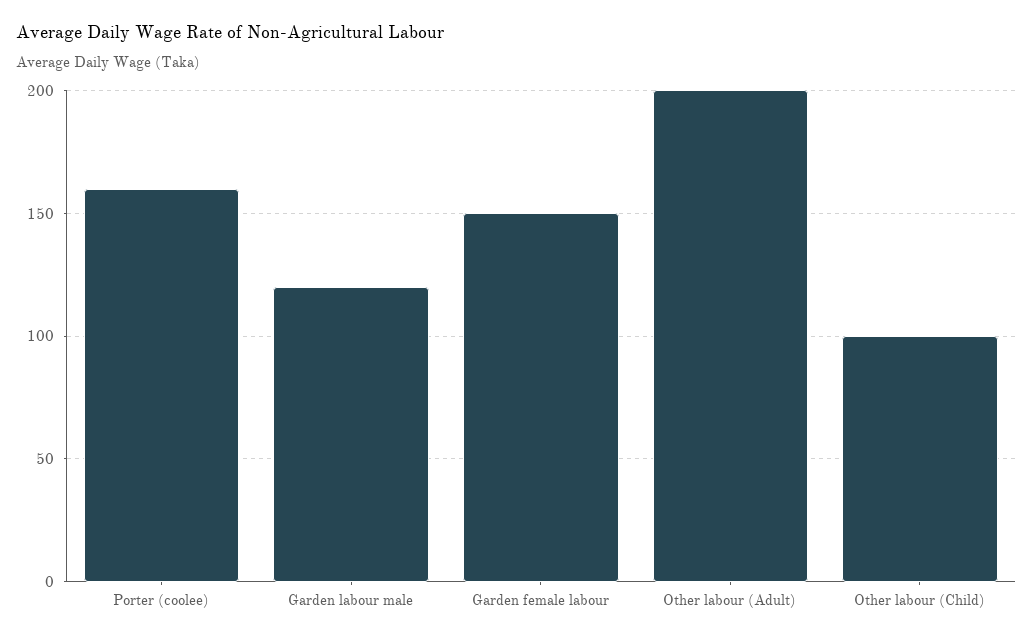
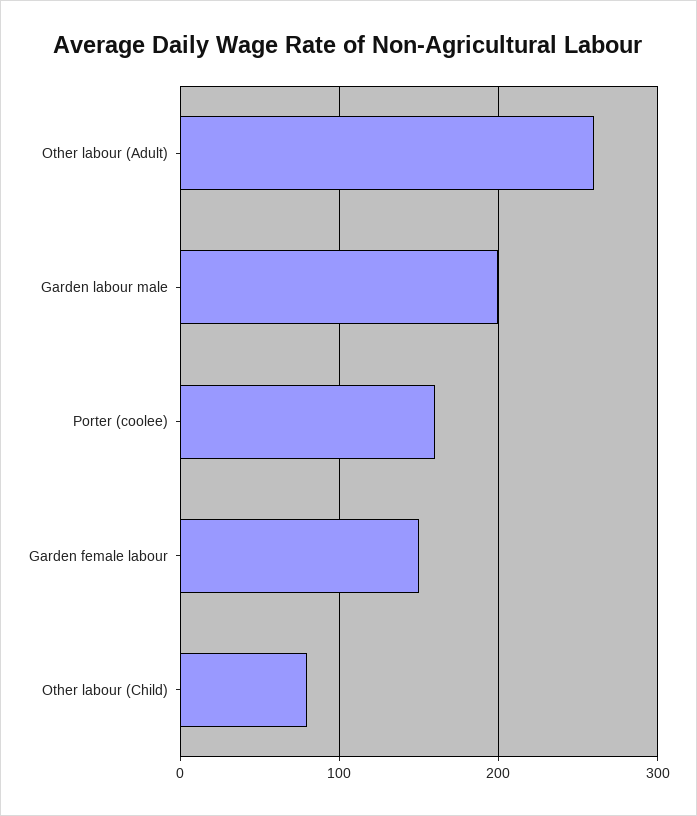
  {
    "Porter (coolee)": 160,
-   "Garden labour male": 120,
+   "Garden labour male": 200,
    "Garden female labour": 150,
-   "Other labour (Adult)": 200,
+   "Other labour (Adult)": 260,
-   "Other labour (Child)": 100
+   "Other labour (Child)": 80
  }

